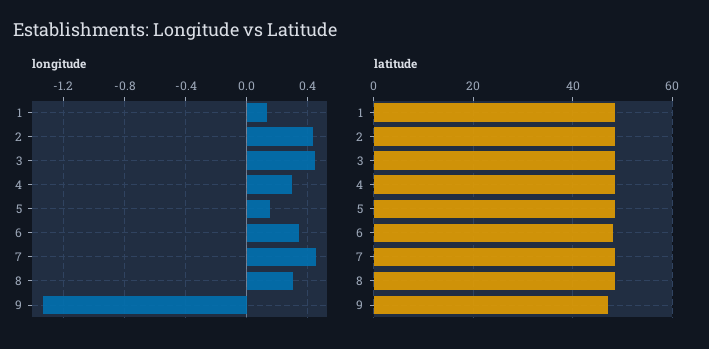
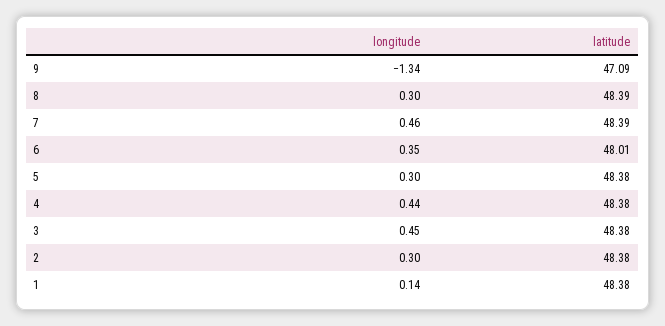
  {
    "longitude": {
      "1": 0.14,
-     "2": 0.45,
+     "2": 0.3,
      "3": 0.45,
-     "4": 0.3,
+     "4": 0.44,
-     "5": 0.15,
+     "5": 0.3,
      "6": 0.35,
      "7": 0.46,
      "8": 0.3,
      "9": -1.34
    },
    "latitude": {
      "1": 48.38,
      "2": 48.38,
      "3": 48.38,
      "4": 48.38,
      "5": 48.38,
      "6": 48.01,
      "7": 48.39,
      "8": 48.39,
      "9": 47.09
    }
  }

